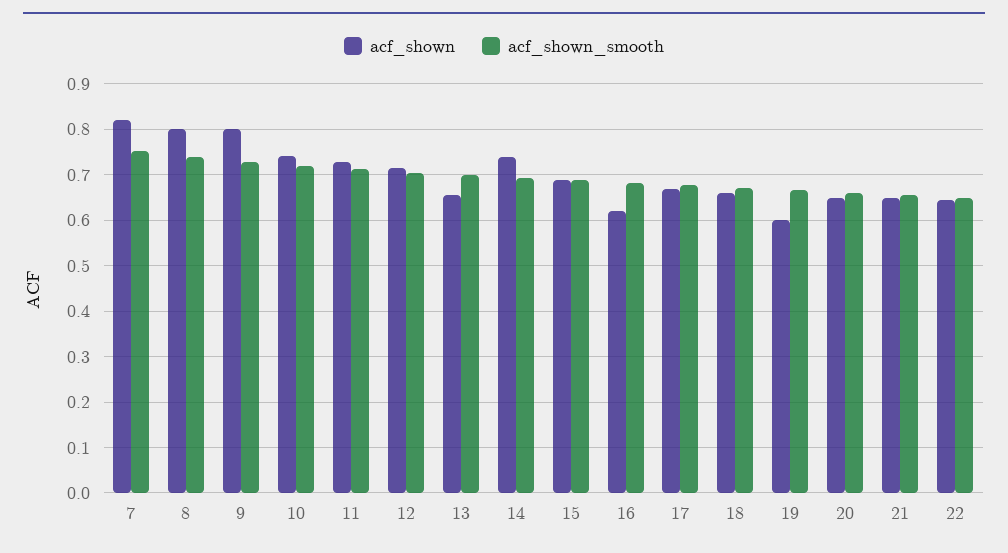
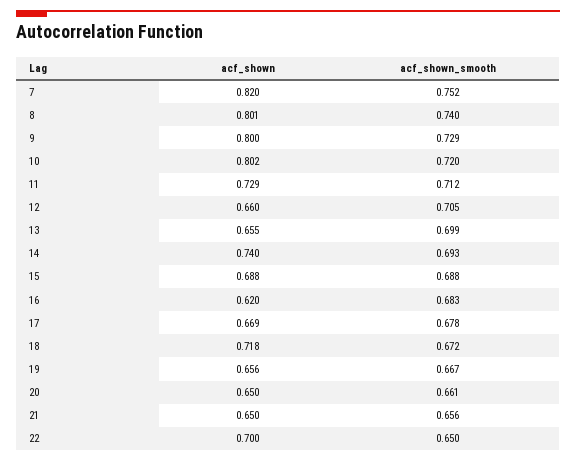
  {
    "acf_shown": {
      "7": 0.82,
      "8": 0.801,
      "9": 0.8,
-     "10": 0.74,
+     "10": 0.802,
      "11": 0.729,
-     "12": 0.72,
+     "12": 0.66,
      "13": 0.655,
      "14": 0.74,
      "15": 0.688,
      "16": 0.62,
      "17": 0.669,
-     "18": 0.66,
+     "18": 0.718,
-     "19": 0.6,
+     "19": 0.656,
      "20": 0.65,
      "21": 0.65,
-     "22": 0.64
+     "22": 0.7
    },
    "acf_shown_smooth": {
      "7": 0.752,
      "8": 0.74,
      "9": 0.729,
      "10": 0.72,
      "11": 0.712,
      "12": 0.705,
      "13": 0.699,
      "14": 0.693,
      "15": 0.688,
      "16": 0.683,
      "17": 0.678,
      "18": 0.672,
      "19": 0.667,
      "20": 0.661,
      "21": 0.656,
      "22": 0.65
    }
  }

